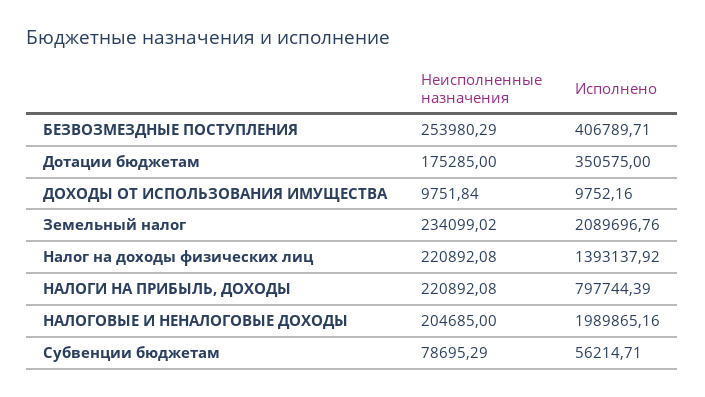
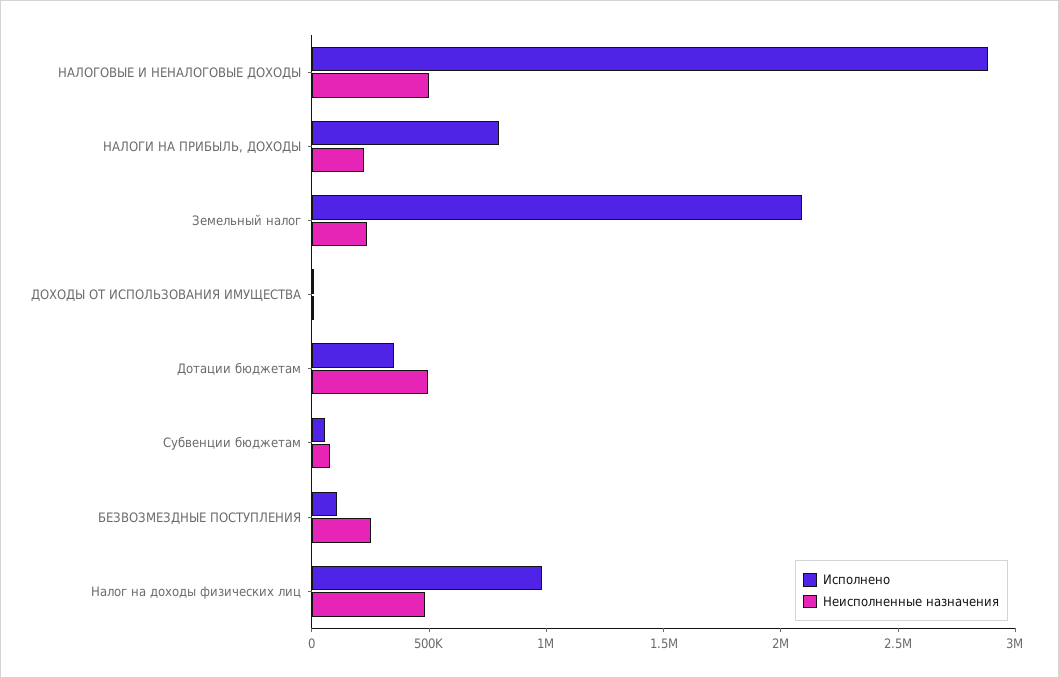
  {
    "Неисполненные назначения": {
      "БЕЗВОЗМЕЗДНЫЕ ПОСТУПЛЕНИЯ": 253980.29,
-     "Дотации бюджетам": 175285,
+     "Дотации бюджетам": 500000,
      "ДОХОДЫ ОТ ИСПОЛЬЗОВАНИЯ ИМУЩЕСТВА": 9751.84,
      "Земельный налог": 234099.02,
-     "Налог на доходы физических лиц": 220892.08,
+     "Налог на доходы физических лиц": 500000,
      "НАЛОГИ НА ПРИБЫЛЬ, ДОХОДЫ": 220892.08,
-     "НАЛОГОВЫЕ И НЕНАЛОГОВЫЕ ДОХОДЫ": 204685,
+     "НАЛОГОВЫЕ И НЕНАЛОГОВЫЕ ДОХОДЫ": 500000,
      "Субвенции бюджетам": 78695.29
    },
    "Исполнено": {
-     "БЕЗВОЗМЕЗДНЫЕ ПОСТУПЛЕНИЯ": 406789.71,
+     "БЕЗВОЗМЕЗДНЫЕ ПОСТУПЛЕНИЯ": 100000,
      "Дотации бюджетам": 350575,
      "ДОХОДЫ ОТ ИСПОЛЬЗОВАНИЯ ИМУЩЕСТВА": 9752.16,
      "Земельный налог": 2089696.76,
-     "Налог на доходы физических лиц": 1393137.92,
+     "Налог на доходы физических лиц": 1000000,
      "НАЛОГИ НА ПРИБЫЛЬ, ДОХОДЫ": 797744.39,
-     "НАЛОГОВЫЕ И НЕНАЛОГОВЫЕ ДОХОДЫ": 1989865.16,
+     "НАЛОГОВЫЕ И НЕНАЛОГОВЫЕ ДОХОДЫ": 2900000,
      "Субвенции бюджетам": 56214.71
    }
  }

